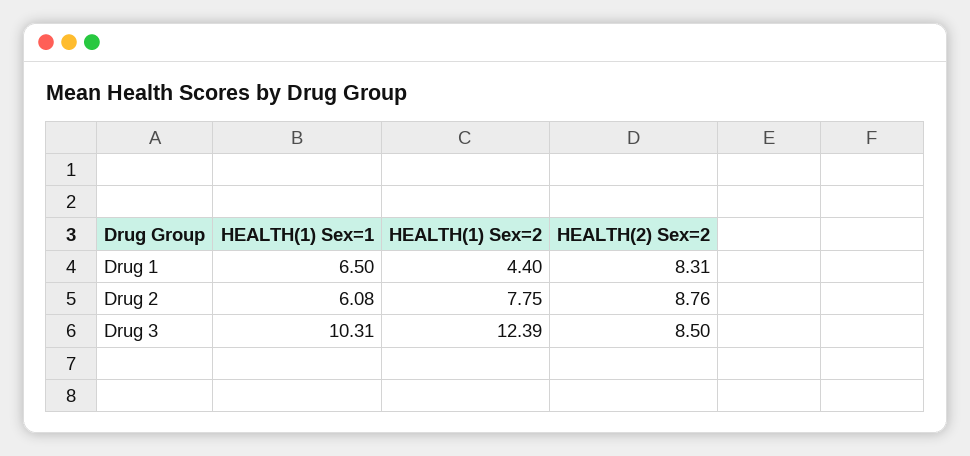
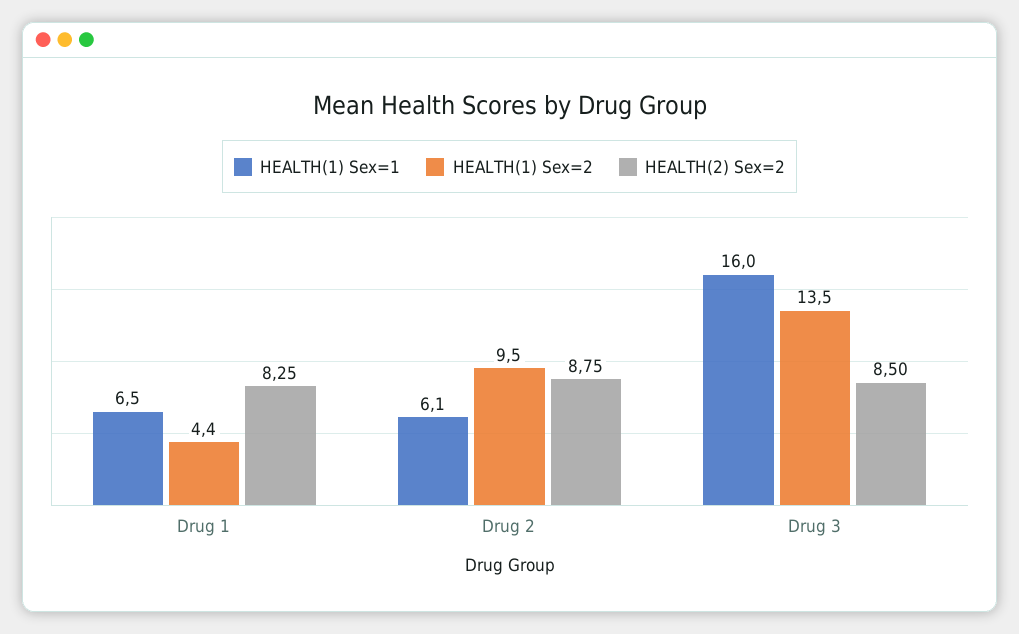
  {
    "HEALTH(1) Sex=1": {
      "Drug 1": 6.5,
      "Drug 2": 6.08,
-     "Drug 3": 10.31
+     "Drug 3": 16
    },
    "HEALTH(1) Sex=2": {
      "Drug 1": 4.4,
-     "Drug 2": 7.75,
+     "Drug 2": 9.5,
-     "Drug 3": 12.39
+     "Drug 3": 13.5
    },
    "HEALTH(2) Sex=2": {
-     "Drug 1": 8.31,
+     "Drug 1": 8.25,
-     "Drug 2": 8.76,
+     "Drug 2": 8.75,
      "Drug 3": 8.5
    }
  }

